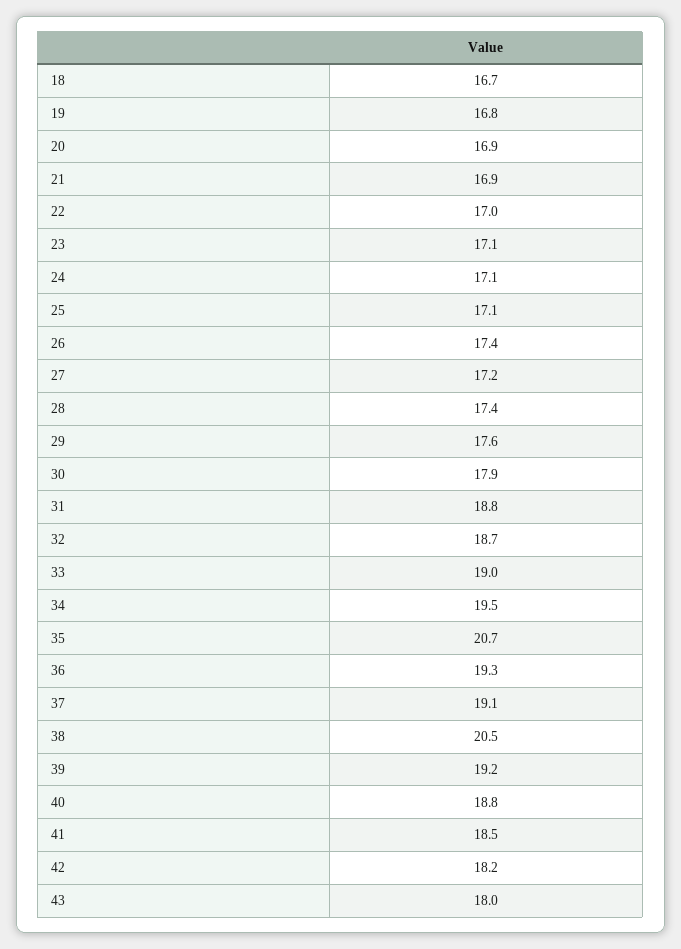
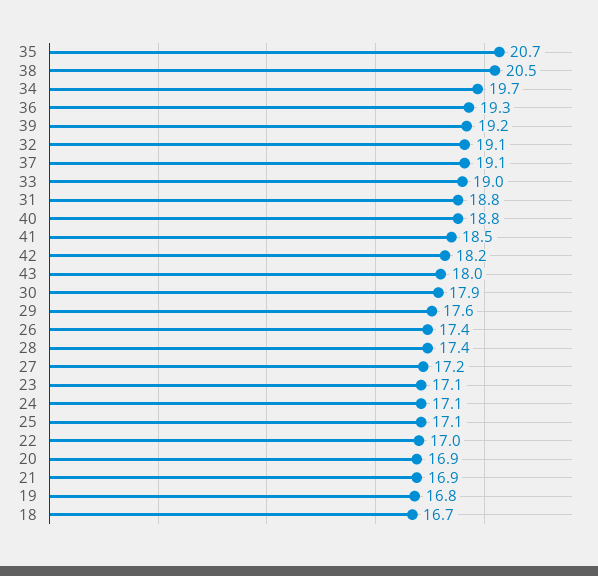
  {
    "18": 16.7,
    "19": 16.8,
    "20": 16.9,
    "21": 16.9,
    "22": 17,
    "23": 17.1,
    "24": 17.1,
    "25": 17.1,
    "26": 17.4,
    "27": 17.2,
    "28": 17.4,
    "29": 17.6,
    "30": 17.9,
    "31": 18.8,
-   "32": 18.7,
+   "32": 19.1,
    "33": 19,
-   "34": 19.5,
+   "34": 19.7,
    "35": 20.7,
    "36": 19.3,
    "37": 19.1,
    "38": 20.5,
    "39": 19.2,
    "40": 18.8,
    "41": 18.5,
    "42": 18.2,
    "43": 18
  }

